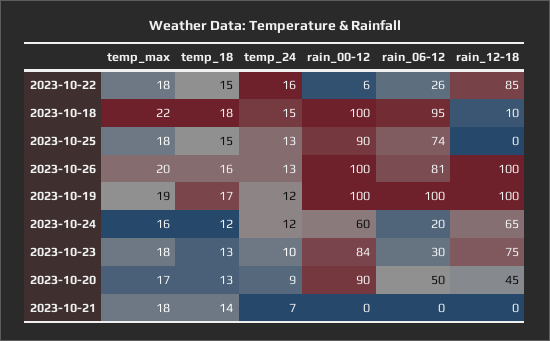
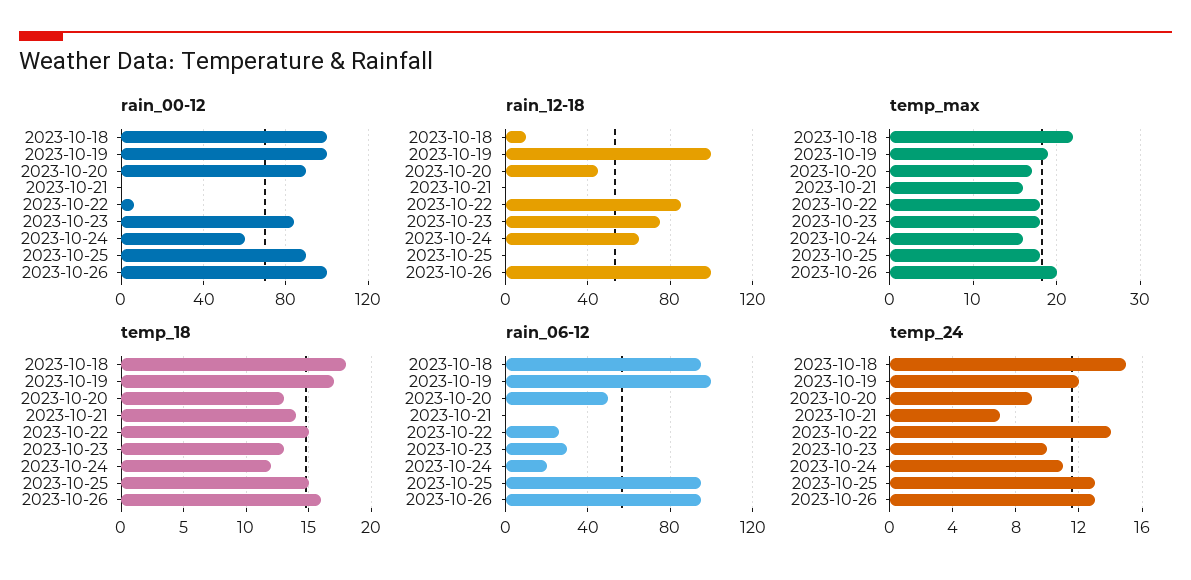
  {
    "temp_max": {
      "2023-10-22": 18,
      "2023-10-18": 22,
      "2023-10-25": 18,
      "2023-10-26": 20,
      "2023-10-19": 19,
      "2023-10-24": 16,
      "2023-10-23": 18,
      "2023-10-20": 17,
-     "2023-10-21": 18
+     "2023-10-21": 16
    },
    "temp_18": {
      "2023-10-22": 15,
      "2023-10-18": 18,
      "2023-10-25": 15,
      "2023-10-26": 16,
      "2023-10-19": 17,
      "2023-10-24": 12,
      "2023-10-23": 13,
      "2023-10-20": 13,
      "2023-10-21": 14
    },
    "temp_24": {
-     "2023-10-22": 16,
+     "2023-10-22": 14,
      "2023-10-18": 15,
      "2023-10-25": 13,
      "2023-10-26": 13,
      "2023-10-19": 12,
-     "2023-10-24": 12,
+     "2023-10-24": 11,
      "2023-10-23": 10,
      "2023-10-20": 9,
      "2023-10-21": 7
    },
    "rain_00-12": {
      "2023-10-22": 6,
      "2023-10-18": 100,
      "2023-10-25": 90,
      "2023-10-26": 100,
      "2023-10-19": 100,
      "2023-10-24": 60,
      "2023-10-23": 84,
      "2023-10-20": 90,
      "2023-10-21": 0
    },
    "rain_06-12": {
      "2023-10-22": 26,
      "2023-10-18": 95,
-     "2023-10-25": 74,
+     "2023-10-25": 95,
-     "2023-10-26": 81,
+     "2023-10-26": 95,
      "2023-10-19": 100,
      "2023-10-24": 20,
      "2023-10-23": 30,
      "2023-10-20": 50,
      "2023-10-21": 0
    },
    "rain_12-18": {
      "2023-10-22": 85,
      "2023-10-18": 10,
      "2023-10-25": 0,
      "2023-10-26": 100,
      "2023-10-19": 100,
      "2023-10-24": 65,
      "2023-10-23": 75,
      "2023-10-20": 45,
      "2023-10-21": 0
    }
  }

